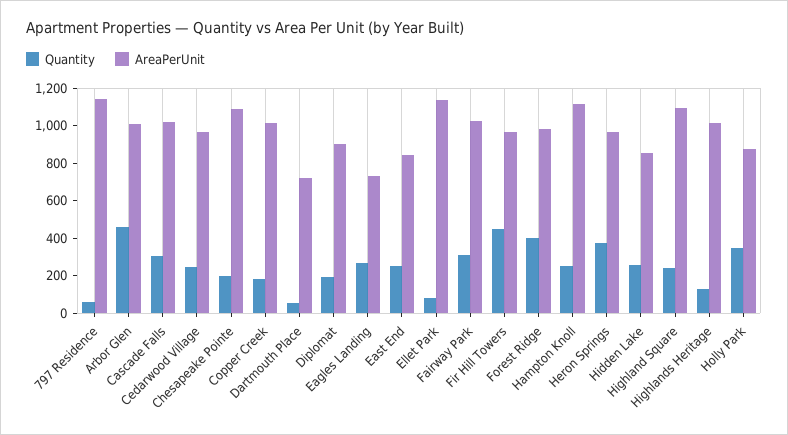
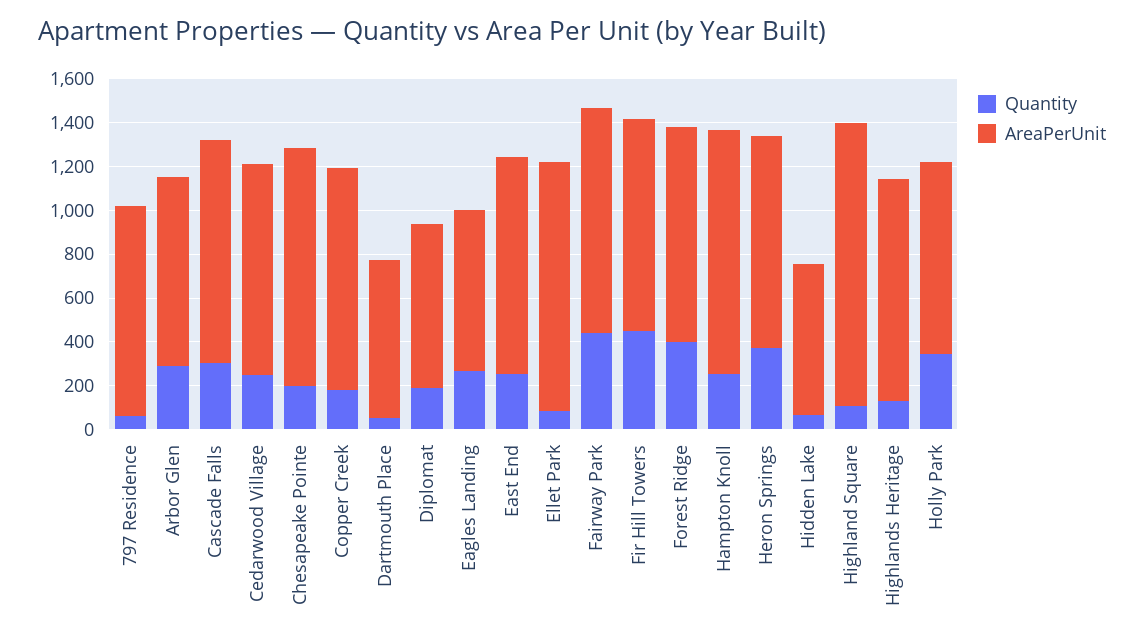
  {
    "Quantity": {
      "797 Residence": 50,
-     "Arbor Glen": 450,
+     "Arbor Glen": 300,
      "Cascade Falls": 300,
      "Cedarwood Village": 250,
      "Chesapeake Pointe": 200,
      "Copper Creek": 200,
      "Dartmouth Place": 50,
      "Diplomat": 200,
      "Eagles Landing": 250,
      "East End": 250,
      "Ellet Park": 100,
-     "Fairway Park": 300,
+     "Fairway Park": 450,
      "Fir Hill Towers": 450,
      "Forest Ridge": 400,
      "Hampton Knoll": 250,
      "Heron Springs": 350,
-     "Hidden Lake": 250,
+     "Hidden Lake": 50,
-     "Highland Square": 250,
+     "Highland Square": 100,
      "Highlands Heritage": 150,
      "Holly Park": 350
    },
    "AreaPerUnit": {
-     "797 Residence": 1150,
+     "797 Residence": 950,
-     "Arbor Glen": 1000,
+     "Arbor Glen": 850,
      "Cascade Falls": 1000,
      "Cedarwood Village": 950,
      "Chesapeake Pointe": 1100,
      "Copper Creek": 1000,
      "Dartmouth Place": 700,
-     "Diplomat": 900,
+     "Diplomat": 750,
      "Eagles Landing": 750,
-     "East End": 850,
+     "East End": 1000,
      "Ellet Park": 1150,
      "Fairway Park": 1000,
      "Fir Hill Towers": 950,
      "Forest Ridge": 1000,
      "Hampton Knoll": 1100,
      "Heron Springs": 950,
-     "Hidden Lake": 850,
+     "Hidden Lake": 700,
-     "Highland Square": 1100,
+     "Highland Square": 1300,
      "Highlands Heritage": 1000,
      "Holly Park": 900
    }
  }

